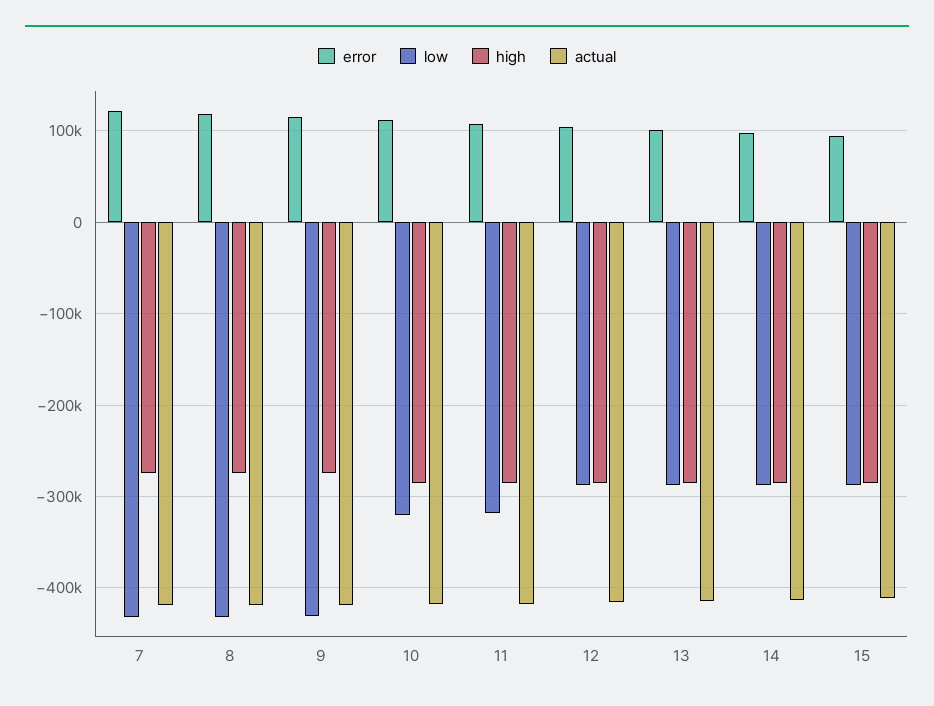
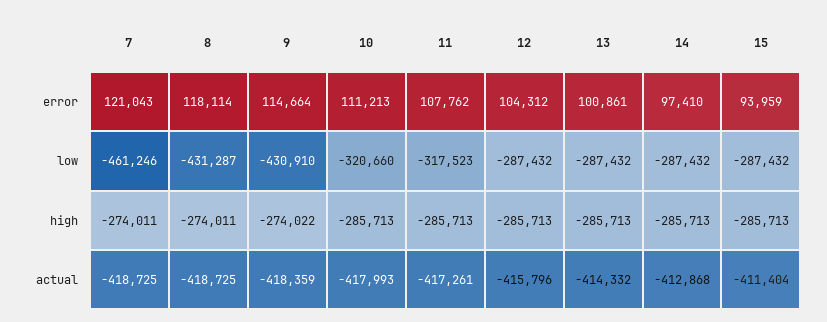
  {
    "error": {
      "7": 121043,
      "8": 118114,
      "9": 114664,
      "10": 111213,
      "11": 107762,
      "12": 104312,
      "13": 100861,
      "14": 97410,
      "15": 93959
    },
    "low": {
-     "7": -430000,
+     "7": -461246,
      "8": -431287,
      "9": -430910,
      "10": -320660,
      "11": -317523,
      "12": -287432,
      "13": -287432,
      "14": -287432,
      "15": -287432
    },
    "high": {
      "7": -274011,
      "8": -274011,
      "9": -274022,
      "10": -285713,
      "11": -285713,
      "12": -285713,
      "13": -285713,
      "14": -285713,
      "15": -285713
    },
    "actual": {
      "7": -418725,
      "8": -418725,
      "9": -418359,
      "10": -417993,
      "11": -417261,
      "12": -415796,
      "13": -414332,
      "14": -412868,
      "15": -411404
    }
  }

